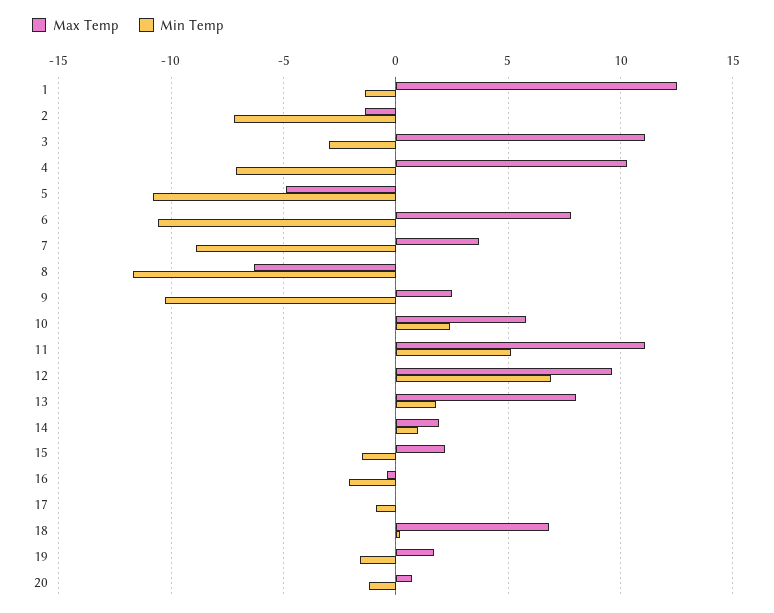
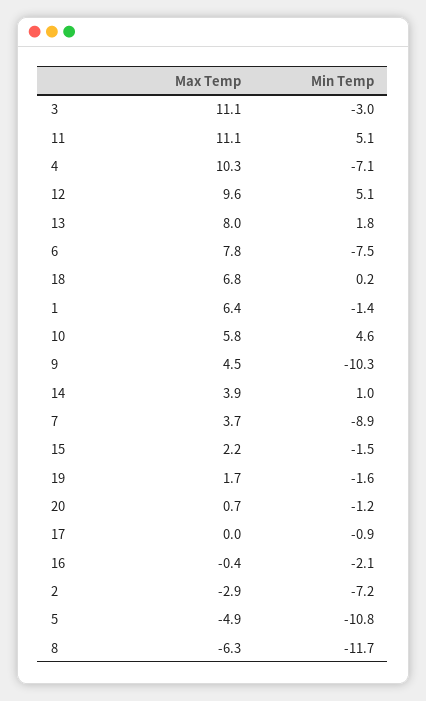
  {
    "Max Temp": {
-     "1": 12.5,
+     "1": 6.4,
-     "2": -1.5,
+     "2": -2.9,
      "3": 11.1,
      "4": 10.3,
      "5": -4.9,
      "6": 7.8,
      "7": 3.7,
      "8": -6.3,
-     "9": 2.5,
+     "9": 4.5,
      "10": 5.8,
      "11": 11.1,
      "12": 9.6,
      "13": 8,
-     "14": 2,
+     "14": 3.9,
      "15": 2.2,
      "16": -0.4,
      "17": 0,
      "18": 6.8,
      "19": 1.7,
      "20": 0.7
    },
    "Min Temp": {
      "1": -1.4,
      "2": -7.2,
      "3": -3,
      "4": -7.1,
      "5": -10.8,
-     "6": -10.5,
+     "6": -7.5,
      "7": -8.9,
      "8": -11.7,
      "9": -10.3,
-     "10": 2.5,
+     "10": 4.6,
      "11": 5.1,
-     "12": 7,
+     "12": 5.1,
      "13": 1.8,
      "14": 1,
      "15": -1.5,
      "16": -2.1,
      "17": -0.9,
      "18": 0.2,
      "19": -1.6,
      "20": -1.2
    }
  }

